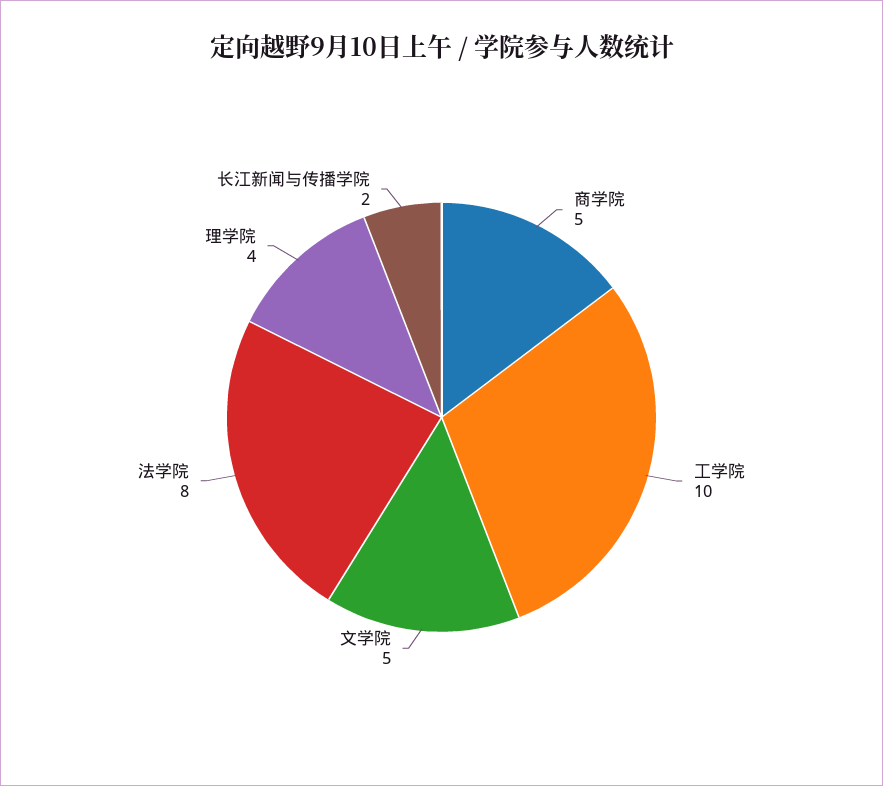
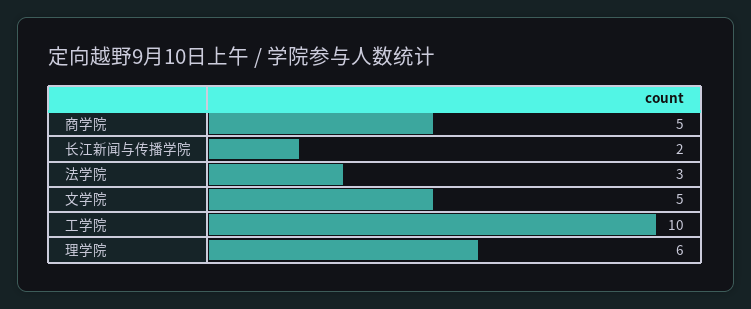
  {
    "商学院": 5,
    "工学院": 10,
    "文学院": 5,
-   "法学院": 8,
+   "法学院": 3,
-   "理学院": 4,
+   "理学院": 6,
    "长江新闻与传播学院": 2
  }

